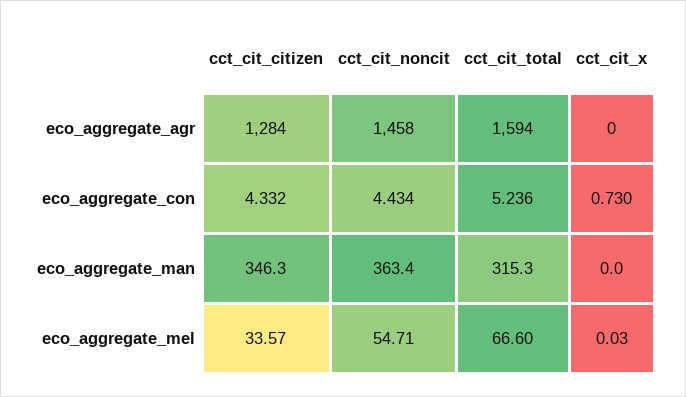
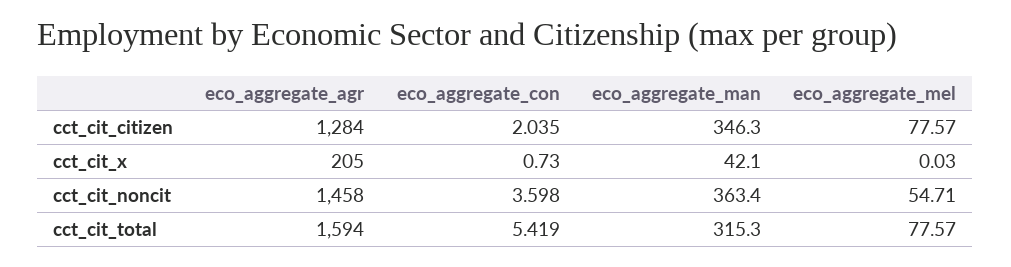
  {
    "cct_cit_citizen": {
      "eco_aggregate_agr": 1284,
-     "eco_aggregate_con": 4.332,
+     "eco_aggregate_con": 2.035,
      "eco_aggregate_man": 346.3,
-     "eco_aggregate_mel": 33.57
+     "eco_aggregate_mel": 77.57
    },
    "cct_cit_noncit": {
      "eco_aggregate_agr": 1458,
-     "eco_aggregate_con": 4.434,
+     "eco_aggregate_con": 3.598,
      "eco_aggregate_man": 363.4,
      "eco_aggregate_mel": 54.71
    },
    "cct_cit_total": {
      "eco_aggregate_agr": 1594,
-     "eco_aggregate_con": 5.236,
+     "eco_aggregate_con": 5.419,
      "eco_aggregate_man": 315.3,
-     "eco_aggregate_mel": 66.6
+     "eco_aggregate_mel": 77.57
    },
    "cct_cit_x": {
-     "eco_aggregate_agr": 0,
+     "eco_aggregate_agr": 205,
      "eco_aggregate_con": 0.73,
-     "eco_aggregate_man": 0,
+     "eco_aggregate_man": 42.1,
      "eco_aggregate_mel": 0.03
    }
  }

